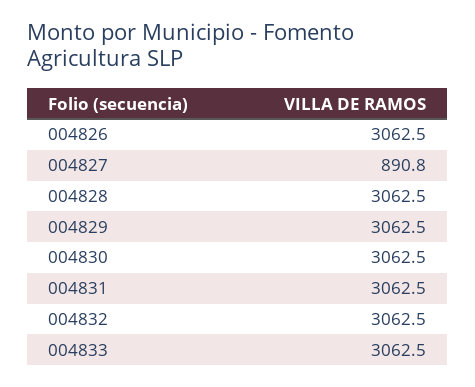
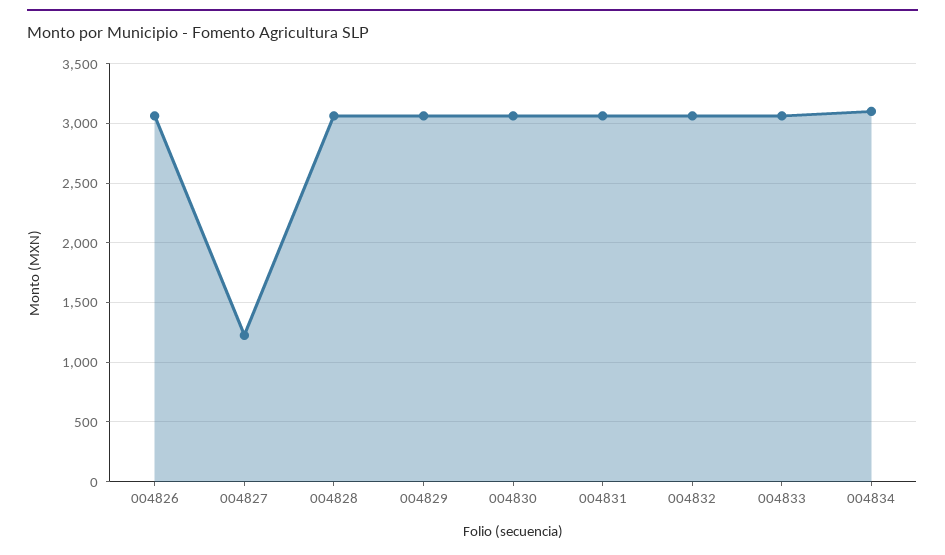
  {
    "004826": 3062.5,
-   "004827": 890.8,
+   "004827": 1200,
    "004828": 3062.5,
    "004829": 3062.5,
    "004830": 3062.5,
    "004831": 3062.5,
    "004832": 3062.5,
-   "004833": 3062.5
+   "004833": 3062.5,
+   "004834": 3100
  }

